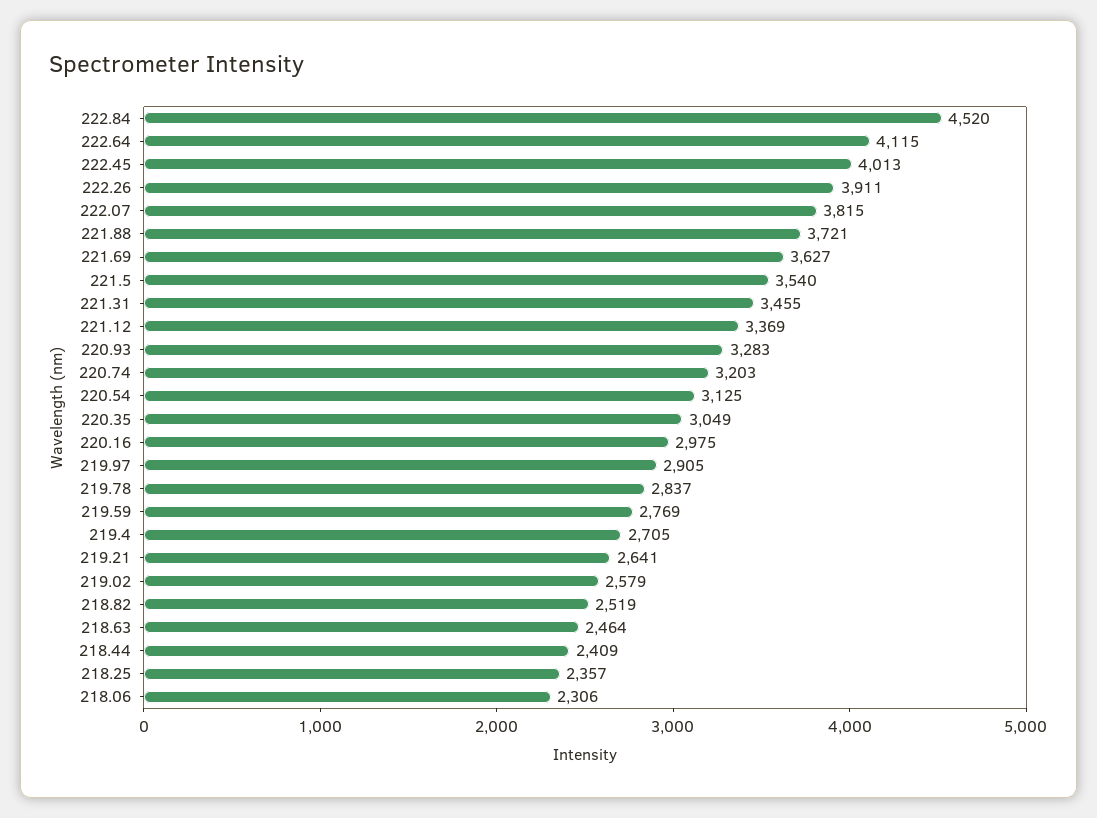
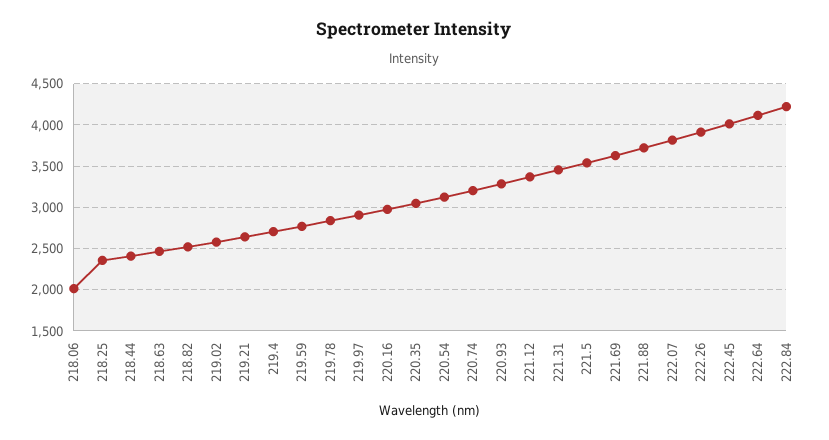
  {
-   "222.84": 4520,
+   "222.84": 4200,
    "222.64": 4115,
    "222.45": 4013,
    "222.26": 3911,
    "222.07": 3815,
    "221.88": 3721,
    "221.69": 3627,
    "221.5": 3540,
    "221.31": 3455,
    "221.12": 3369,
    "220.93": 3283,
    "220.74": 3203,
    "220.54": 3125,
    "220.35": 3049,
    "220.16": 2975,
    "219.97": 2905,
    "219.78": 2837,
    "219.59": 2769,
    "219.4": 2705,
    "219.21": 2641,
    "219.02": 2579,
    "218.82": 2519,
    "218.63": 2464,
    "218.44": 2409,
    "218.25": 2357,
-   "218.06": 2306
+   "218.06": 2000
  }

